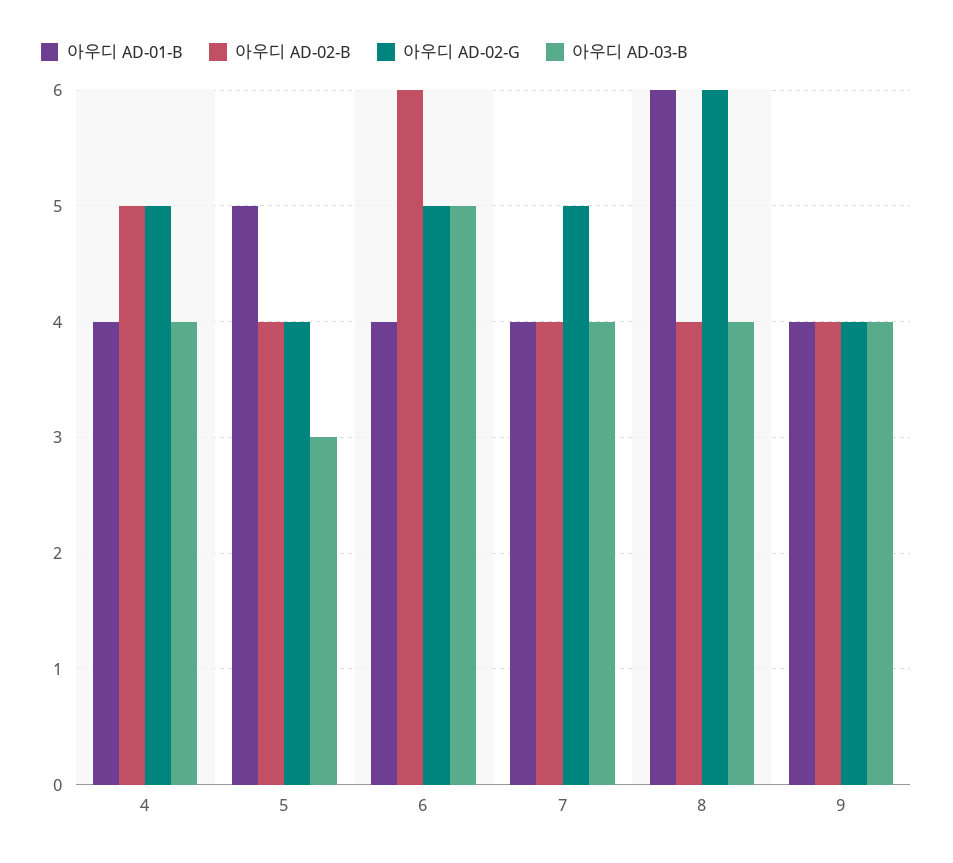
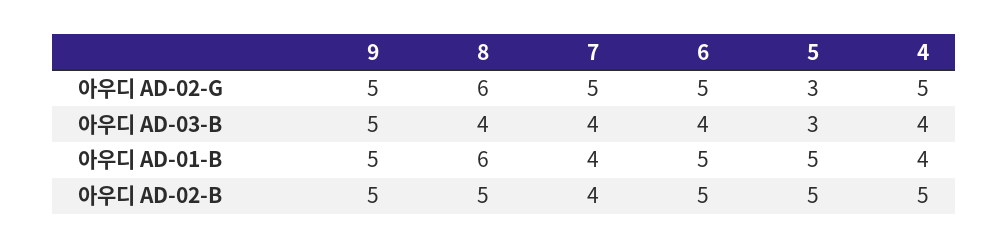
  {
    "아우디 AD-01-B": {
      "4": 4,
      "5": 5,
-     "6": 4,
+     "6": 5,
      "7": 4,
      "8": 6,
-     "9": 4
+     "9": 5
    },
    "아우디 AD-02-B": {
      "4": 5,
-     "5": 4,
+     "5": 5,
-     "6": 6,
+     "6": 5,
      "7": 4,
-     "8": 4,
+     "8": 5,
-     "9": 4
+     "9": 5
    },
    "아우디 AD-02-G": {
      "4": 5,
-     "5": 4,
+     "5": 3,
      "6": 5,
      "7": 5,
      "8": 6,
-     "9": 4
+     "9": 5
    },
    "아우디 AD-03-B": {
      "4": 4,
      "5": 3,
-     "6": 5,
+     "6": 4,
      "7": 4,
      "8": 4,
-     "9": 4
+     "9": 5
    }
  }

